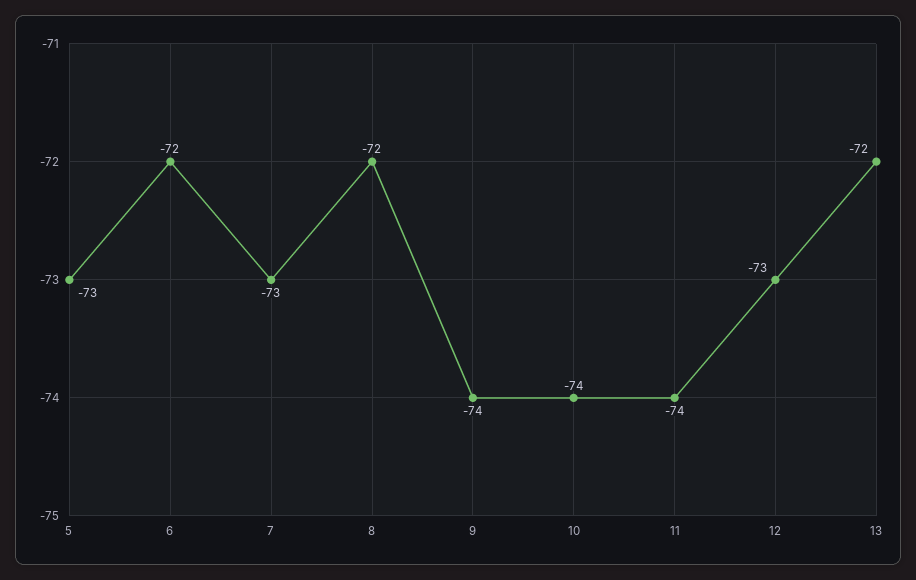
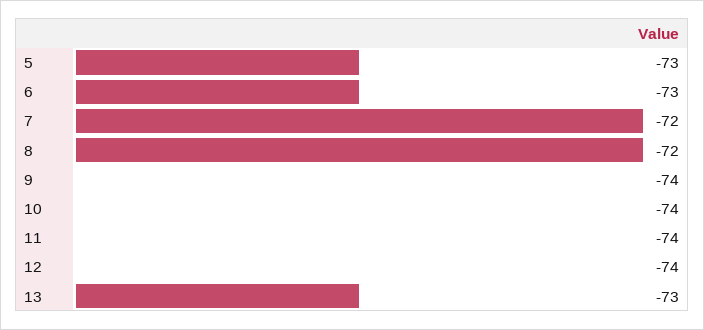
  {
    "5": -73,
-   "6": -72,
+   "6": -73,
-   "7": -73,
+   "7": -72,
    "8": -72,
    "9": -74,
    "10": -74,
    "11": -74,
-   "12": -73,
+   "12": -74,
-   "13": -72
+   "13": -73
  }

